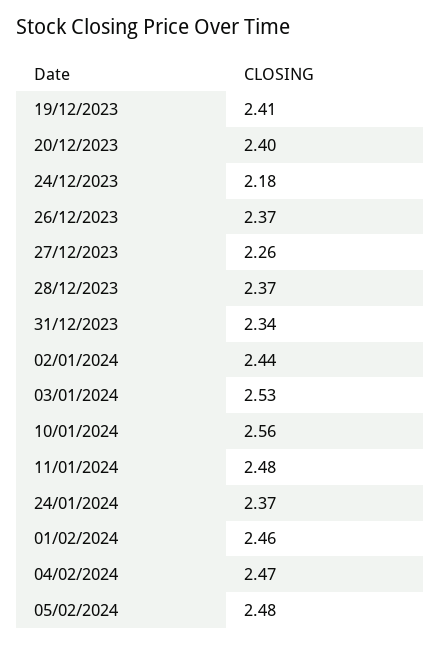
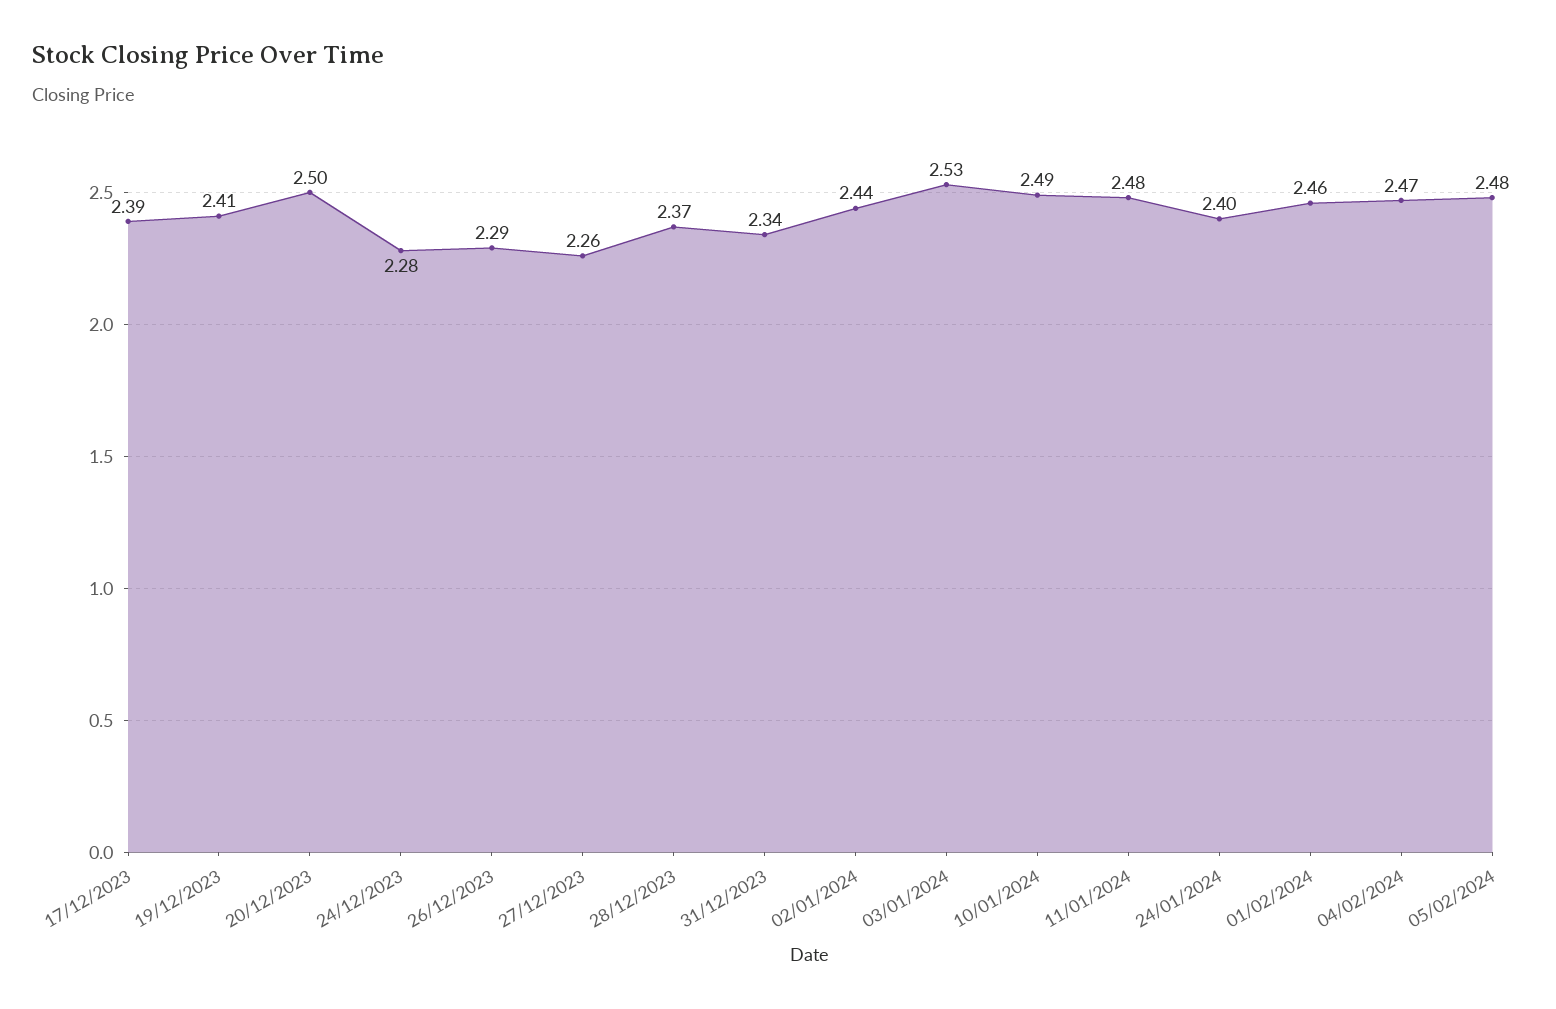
  {
    "19/12/2023": 2.41,
-   "20/12/2023": 2.4,
+   "20/12/2023": 2.5,
-   "24/12/2023": 2.18,
+   "24/12/2023": 2.28,
-   "26/12/2023": 2.37,
+   "26/12/2023": 2.29,
    "27/12/2023": 2.26,
    "28/12/2023": 2.37,
    "31/12/2023": 2.34,
    "02/01/2024": 2.44,
    "03/01/2024": 2.53,
-   "10/01/2024": 2.56,
+   "10/01/2024": 2.49,
    "11/01/2024": 2.48,
-   "24/01/2024": 2.37,
+   "24/01/2024": 2.4,
    "01/02/2024": 2.46,
    "04/02/2024": 2.47,
-   "05/02/2024": 2.48
+   "05/02/2024": 2.48,
+   "17/12/2023": 2.39
  }

